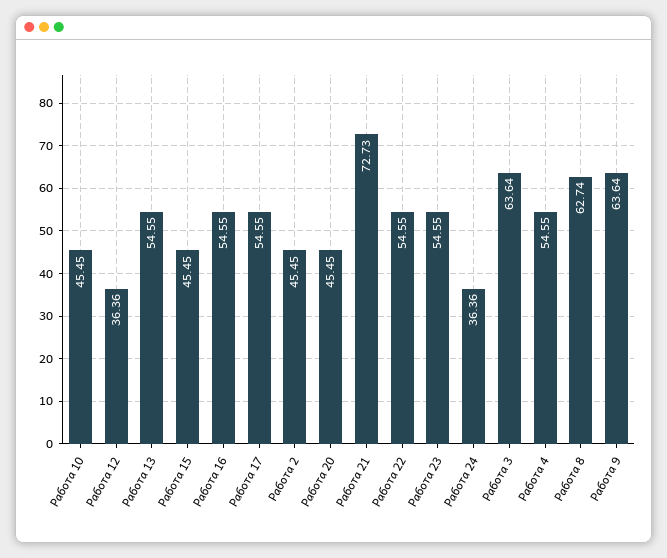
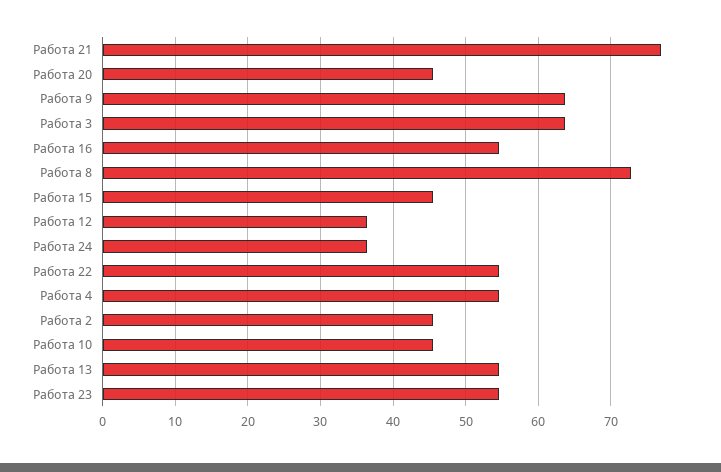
  {
    "Работа 10": 45.45,
    "Работа 12": 36.36,
    "Работа 13": 54.55,
    "Работа 15": 45.45,
    "Работа 16": 54.55,
-   "Работа 17": 54.55,
    "Работа 2": 45.45,
    "Работа 20": 45.45,
-   "Работа 21": 72.73,
+   "Работа 21": 77,
    "Работа 22": 54.55,
    "Работа 23": 54.55,
    "Работа 24": 36.36,
    "Работа 3": 63.64,
    "Работа 4": 54.55,
-   "Работа 8": 62.74,
+   "Работа 8": 73,
    "Работа 9": 63.64
  }

